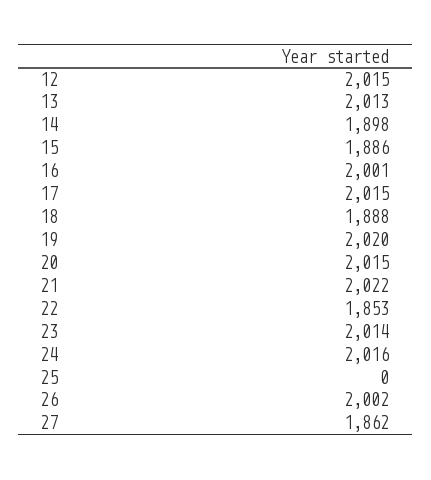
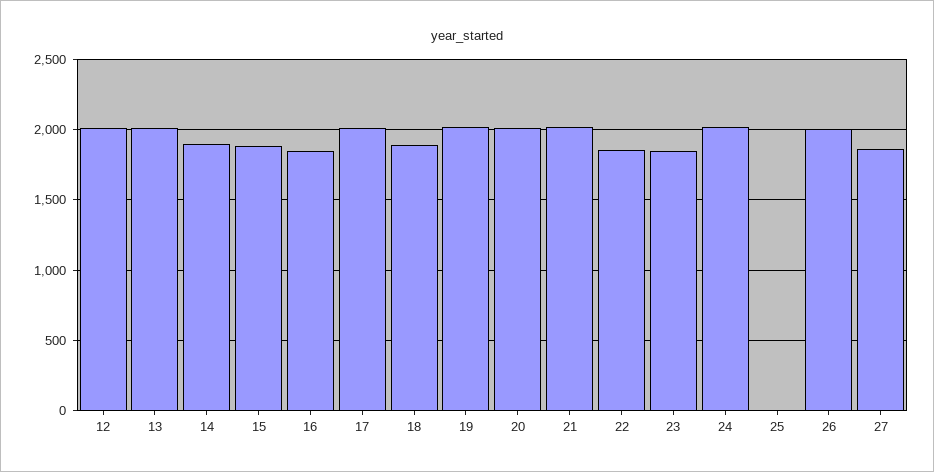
  {
    "12": 2015,
    "13": 2013,
    "14": 1898,
    "15": 1886,
-   "16": 2001,
+   "16": 1850,
    "17": 2015,
    "18": 1888,
    "19": 2020,
    "20": 2015,
    "21": 2022,
    "22": 1853,
-   "23": 2014,
+   "23": 1850,
    "24": 2016,
    "25": 0,
    "26": 2002,
    "27": 1862
  }

